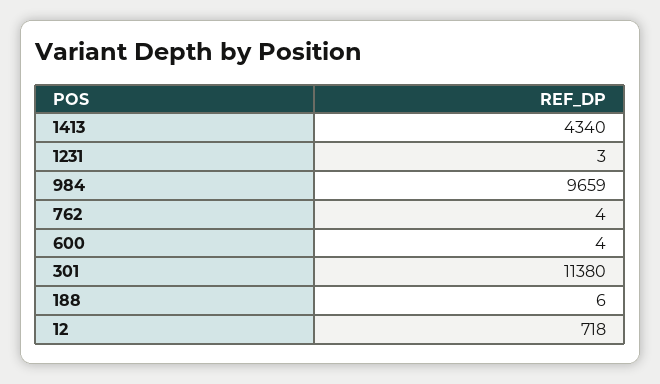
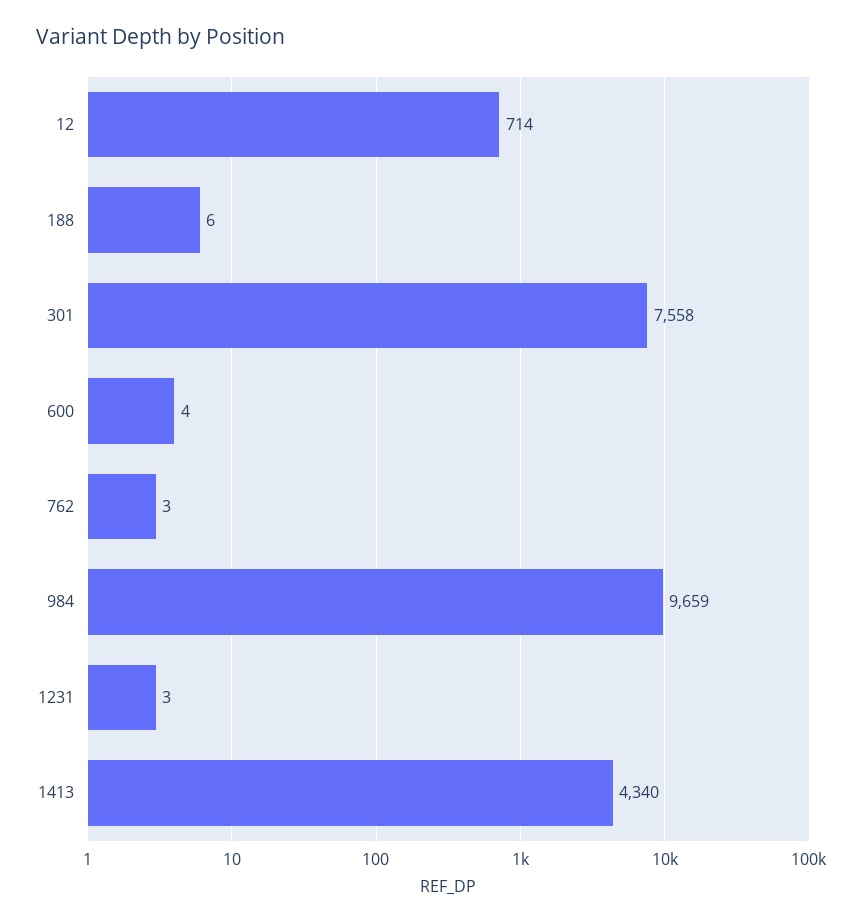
  {
    "1413": 4340,
    "1231": 3,
    "984": 9659,
-   "762": 4,
+   "762": 3,
    "600": 4,
-   "301": 11380,
+   "301": 7558,
    "188": 6,
-   "12": 718
+   "12": 714
  }

